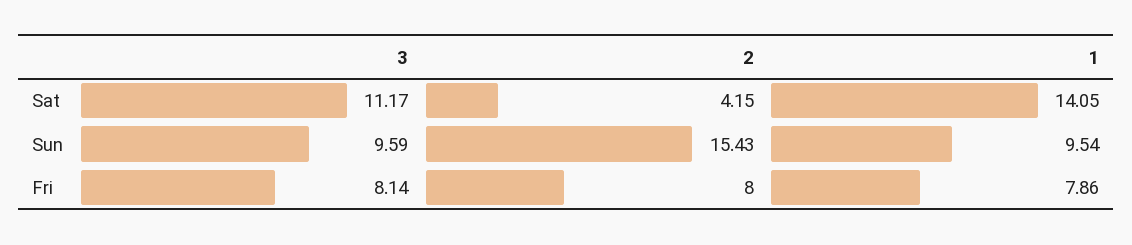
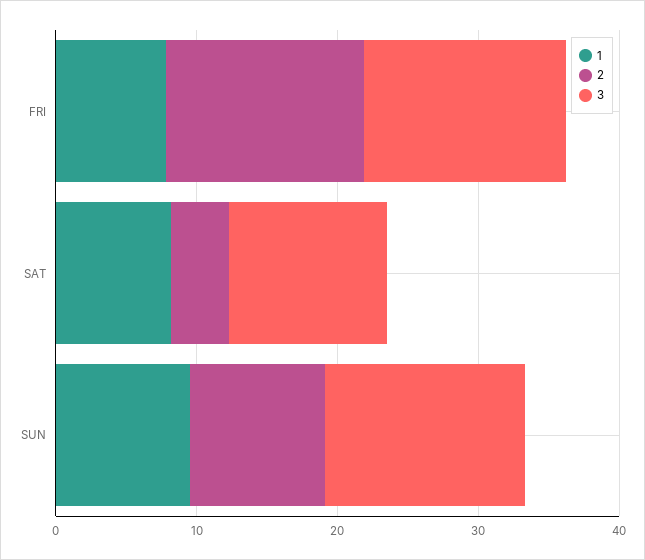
  {
    "3": {
      "Sat": 11.17,
-     "Sun": 9.59,
+     "Sun": 14,
-     "Fri": 8.14
+     "Fri": 14
    },
    "2": {
      "Sat": 4.15,
-     "Sun": 15.43,
+     "Sun": 10,
-     "Fri": 8
+     "Fri": 14
    },
    "1": {
-     "Sat": 14.05,
+     "Sat": 8,
      "Sun": 9.54,
      "Fri": 7.86
    }
  }

